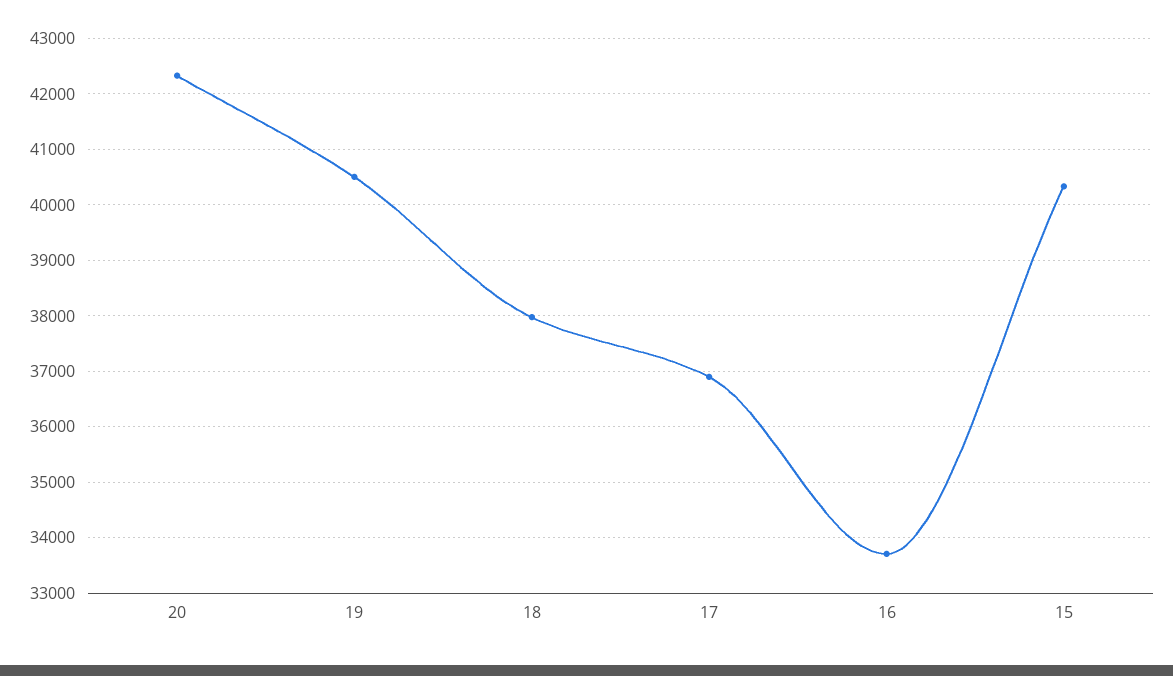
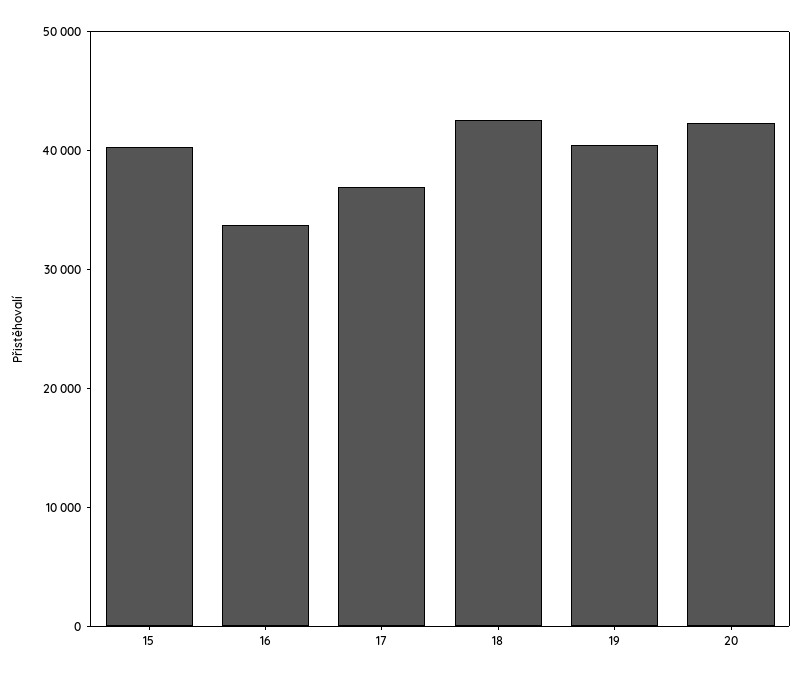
  {
    "20": 42400,
    "19": 40600,
-   "18": 38000,
+   "18": 42000,
    "17": 37000,
    "16": 33800,
    "15": 40400
  }

